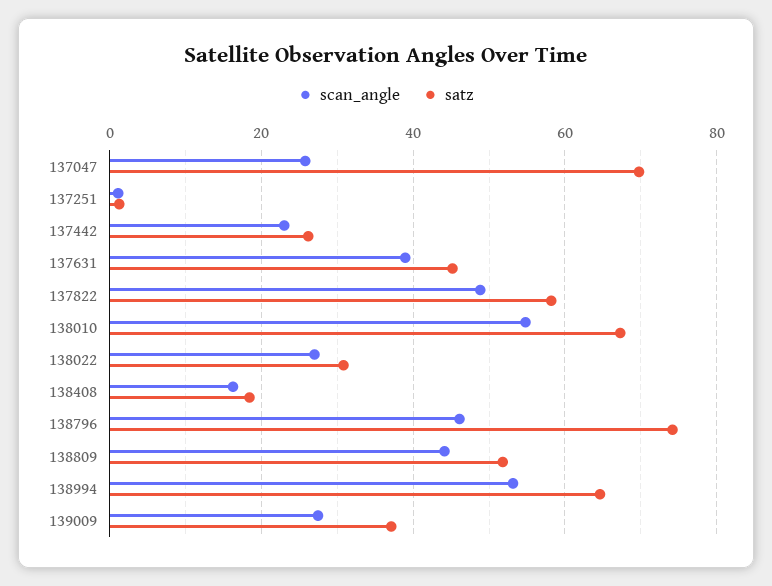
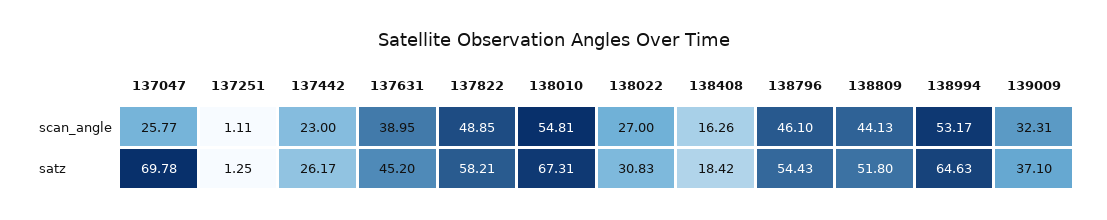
  {
    "scan_angle": {
      "137047": 25.77,
      "137251": 1.11,
      "137442": 23,
      "137631": 38.95,
      "137822": 48.85,
      "138010": 54.81,
      "138022": 27,
      "138408": 16.26,
      "138796": 46.1,
      "138809": 44.13,
      "138994": 53.17,
-     "139009": 28
+     "139009": 32.31
    },
    "satz": {
      "137047": 69.78,
      "137251": 1.25,
      "137442": 26.17,
      "137631": 45.2,
      "137822": 58.21,
      "138010": 67.31,
      "138022": 30.83,
      "138408": 18.42,
-     "138796": 74,
+     "138796": 54.43,
      "138809": 51.8,
      "138994": 64.63,
      "139009": 37.1
    }
  }

